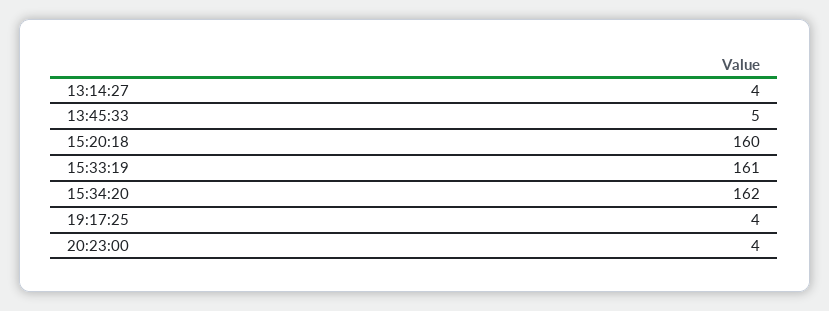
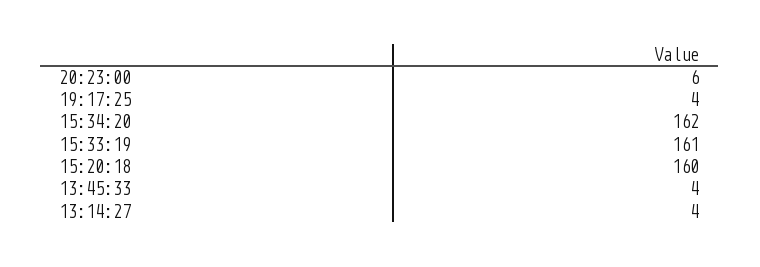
  {
    "13:14:27": 4,
-   "13:45:33": 5,
+   "13:45:33": 4,
    "15:20:18": 160,
    "15:33:19": 161,
    "15:34:20": 162,
    "19:17:25": 4,
-   "20:23:00": 4
+   "20:23:00": 6
  }

